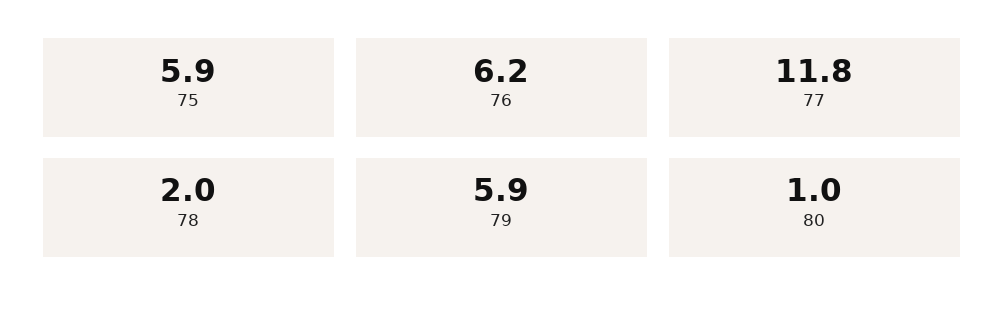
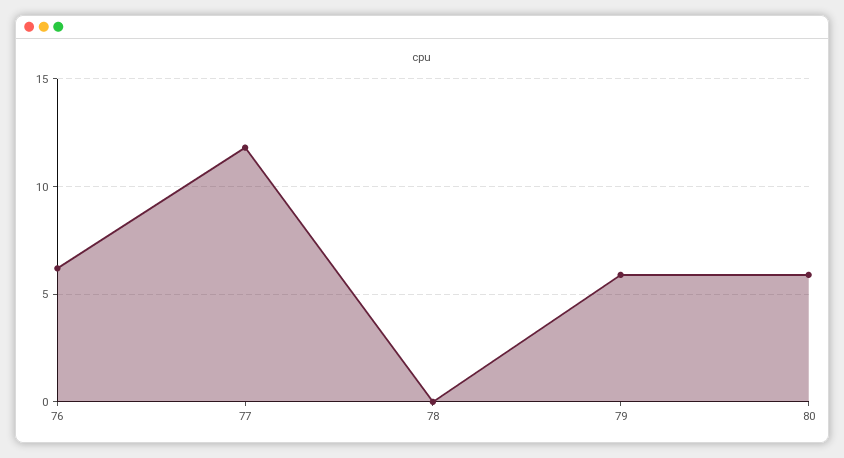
  {
-   "75": 5.9,
    "76": 6.2,
    "77": 11.8,
-   "78": 2,
+   "78": 0,
    "79": 5.9,
-   "80": 1
+   "80": 6
  }

